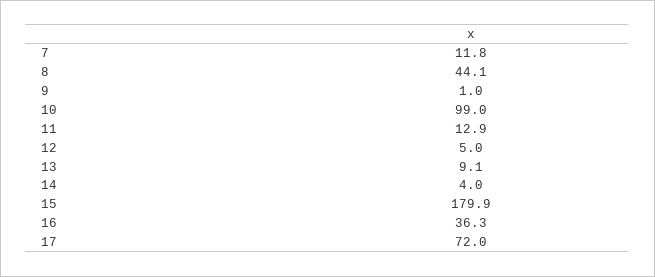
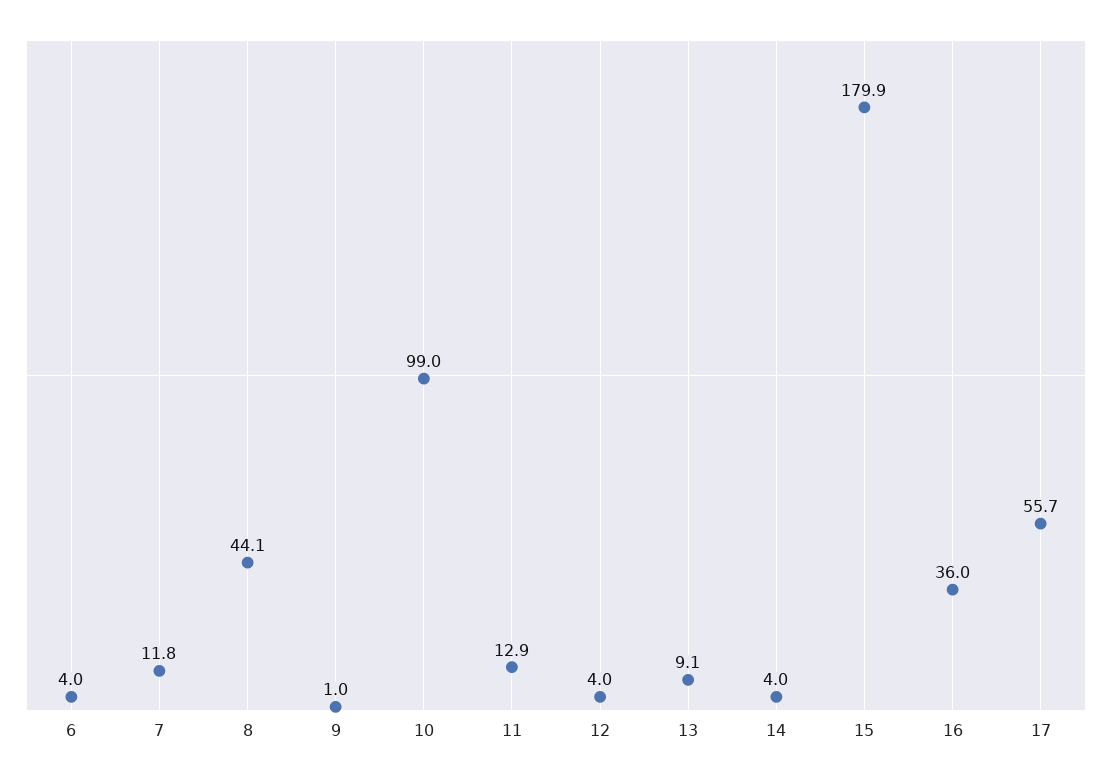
  {
    "7": 11.8,
    "8": 44.1,
    "9": 1,
    "10": 99,
    "11": 12.9,
-   "12": 5,
+   "12": 4,
    "13": 9.1,
    "14": 4,
    "15": 179.9,
-   "16": 36.3,
+   "16": 36,
-   "17": 72
+   "17": 55.7,
+   "6": 4
  }

